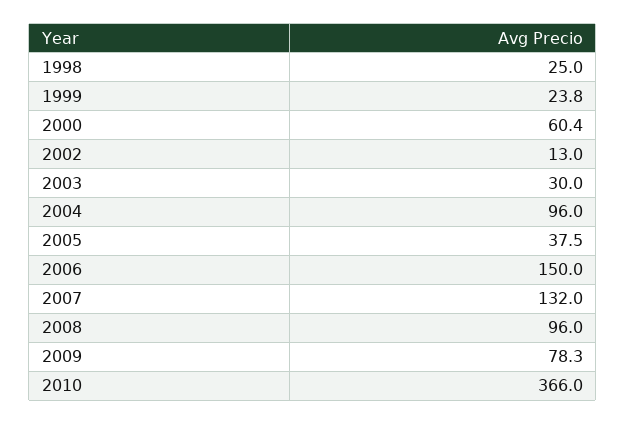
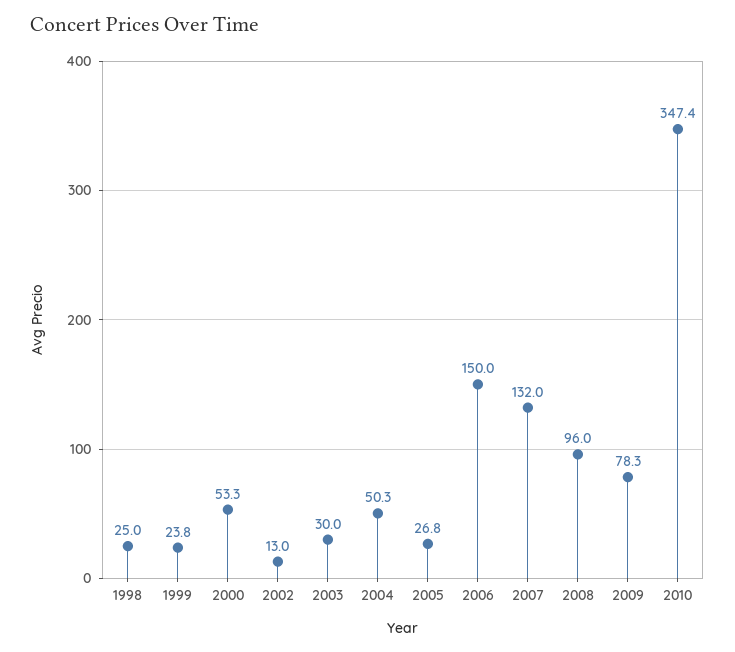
  {
    "1998": 25,
    "1999": 23.8,
-   "2000": 60.4,
+   "2000": 53.3,
    "2002": 13,
    "2003": 30,
-   "2004": 96,
+   "2004": 50.3,
-   "2005": 37.5,
+   "2005": 26.8,
    "2006": 150,
    "2007": 132,
    "2008": 96,
    "2009": 78.3,
-   "2010": 366
+   "2010": 347.4
  }

